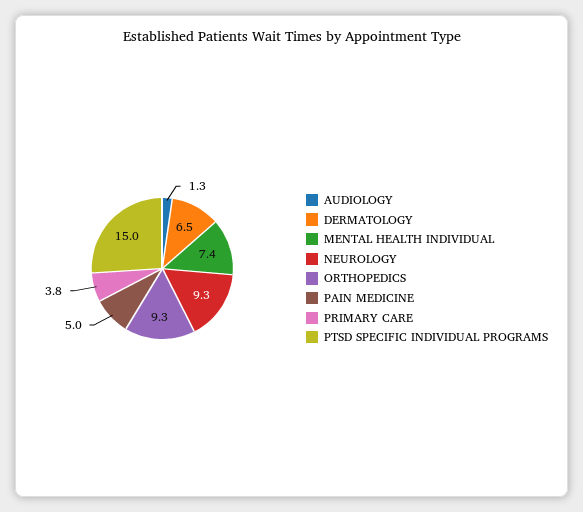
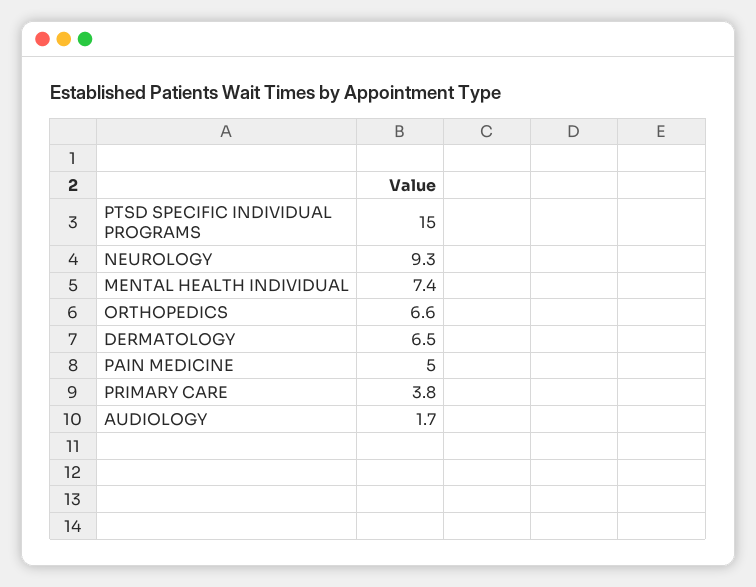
  {
-   "AUDIOLOGY": 1.3,
+   "AUDIOLOGY": 1.7,
    "DERMATOLOGY": 6.5,
    "MENTAL HEALTH INDIVIDUAL": 7.4,
    "NEUROLOGY": 9.3,
-   "ORTHOPEDICS": 9.3,
+   "ORTHOPEDICS": 6.6,
    "PAIN MEDICINE": 5,
    "PRIMARY CARE": 3.8,
    "PTSD SPECIFIC INDIVIDUAL PROGRAMS": 15
  }

